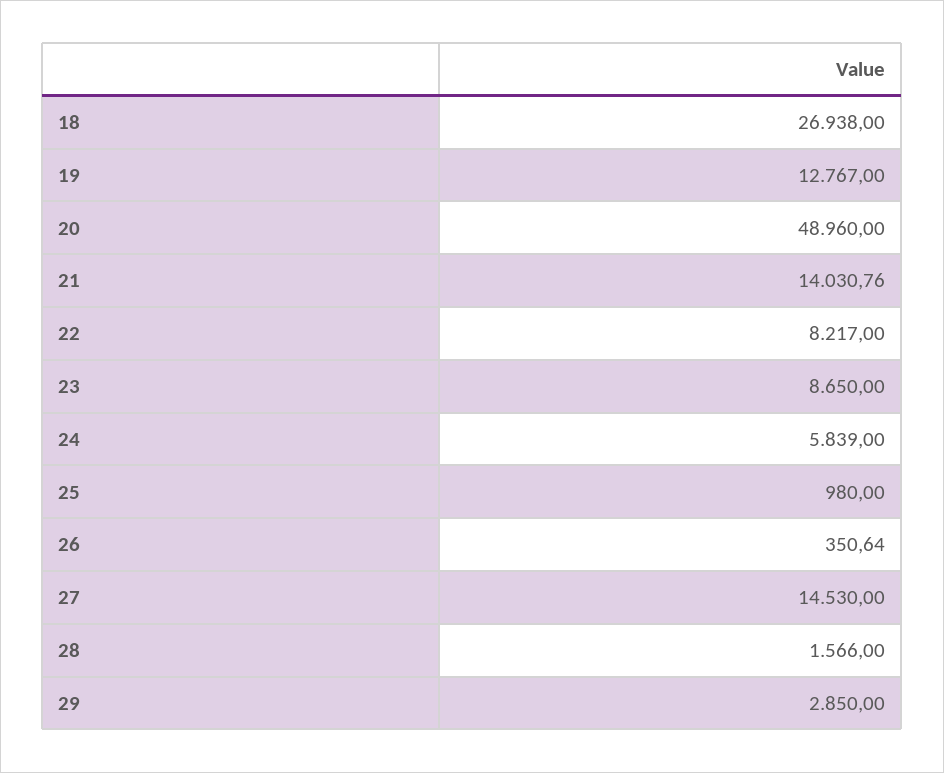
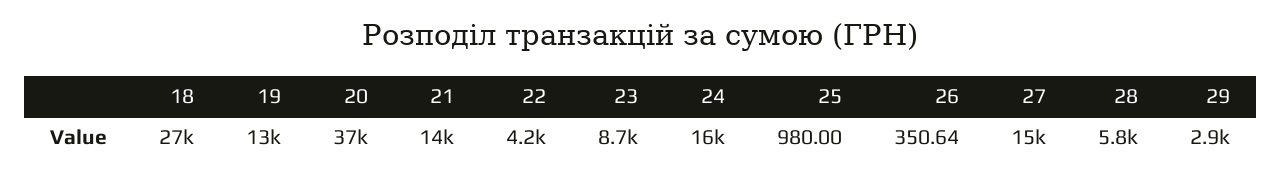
  {
    "18": 26938,
    "19": 12767,
-   "20": 48960,
+   "20": 37000,
    "21": 14030.76,
-   "22": 8217,
+   "22": 4200,
    "23": 8650,
-   "24": 5839,
+   "24": 16000,
    "25": 980,
    "26": 350.64,
    "27": 14530,
-   "28": 1566,
+   "28": 5800,
    "29": 2850
  }

